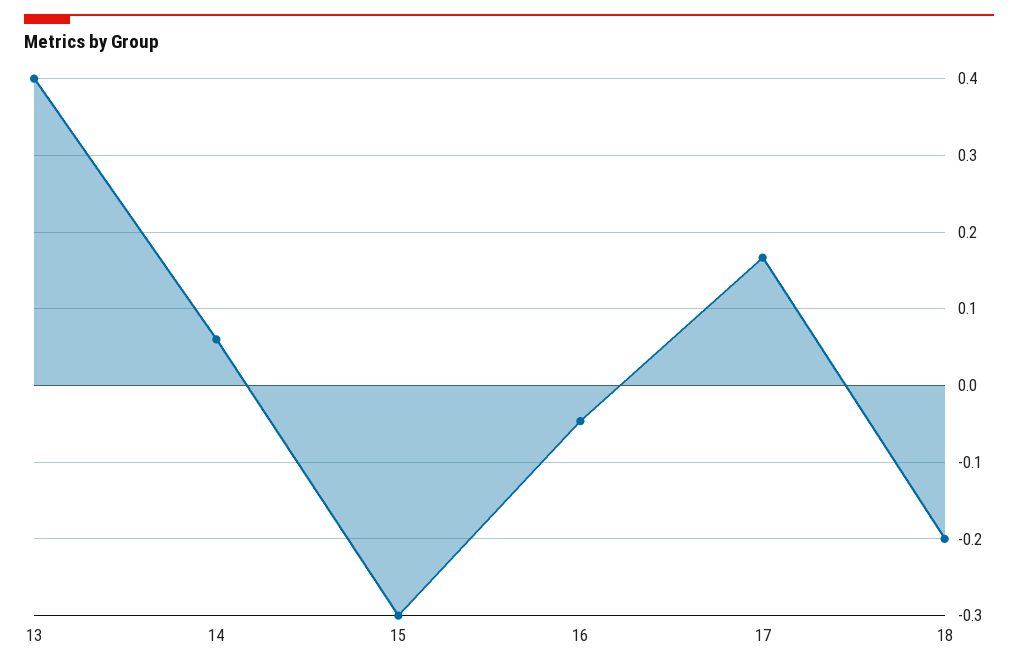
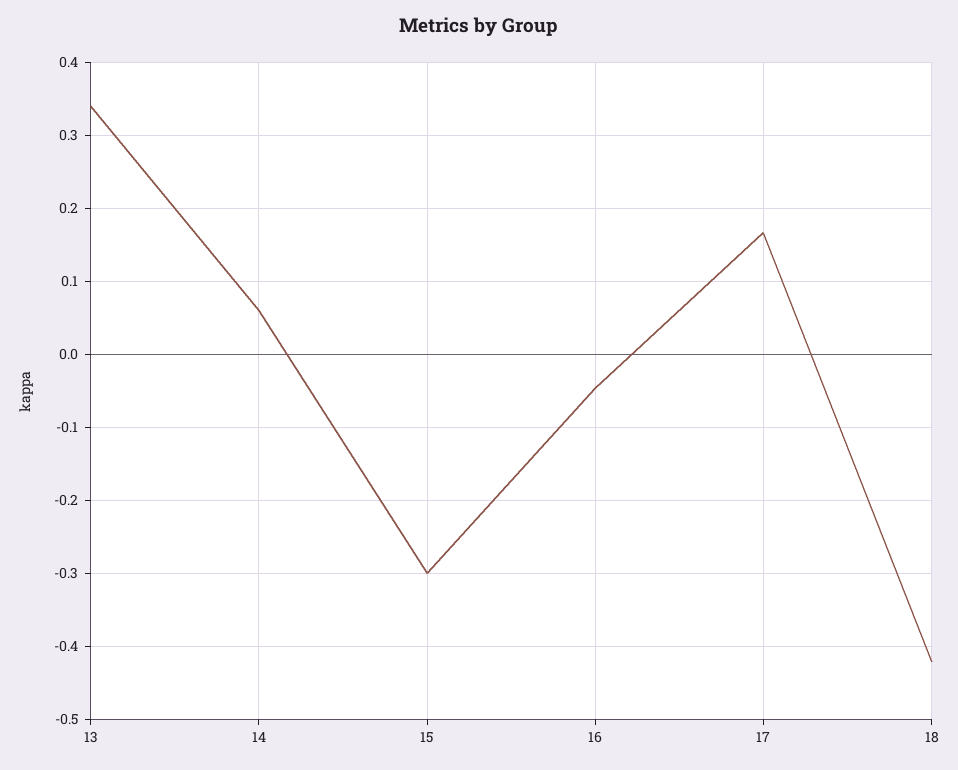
  {
-   "13": 0.4,
+   "13": 0.34,
    "14": 0.06,
    "15": -0.3,
    "16": -0.05,
    "17": 0.17,
-   "18": -0.2
+   "18": -0.42
  }

